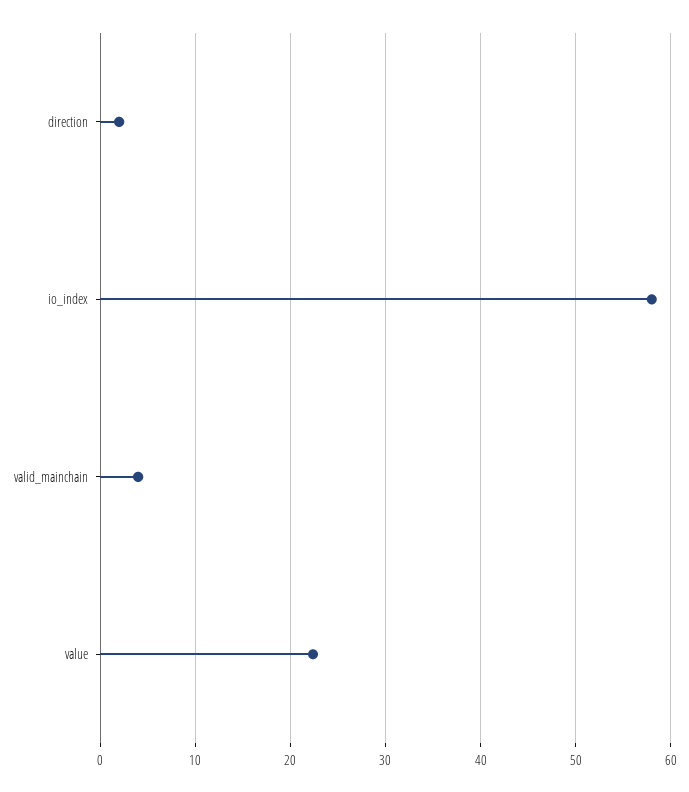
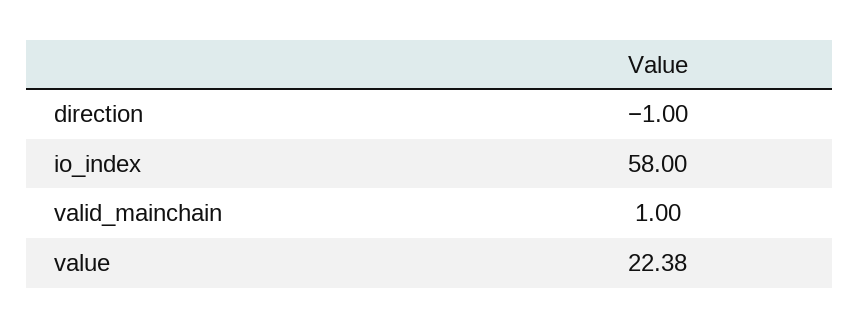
  {
-   "direction": 2,
+   "direction": -1,
    "io_index": 58,
-   "valid_mainchain": 4,
+   "valid_mainchain": 1,
    "value": 22.38
  }

